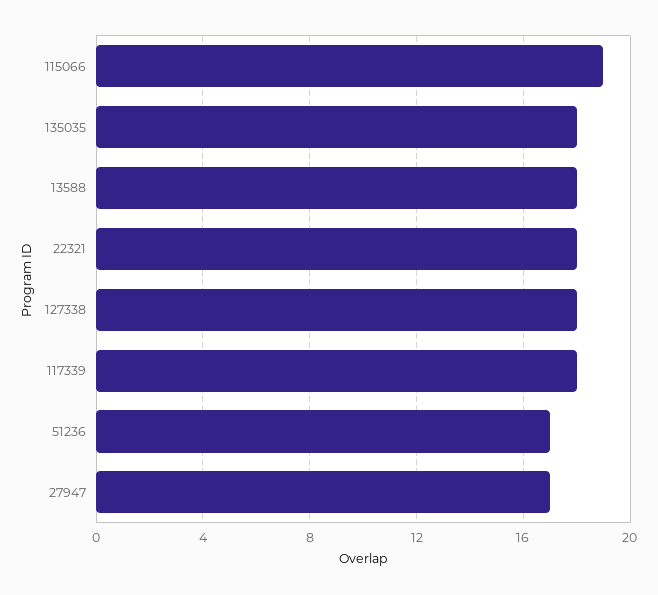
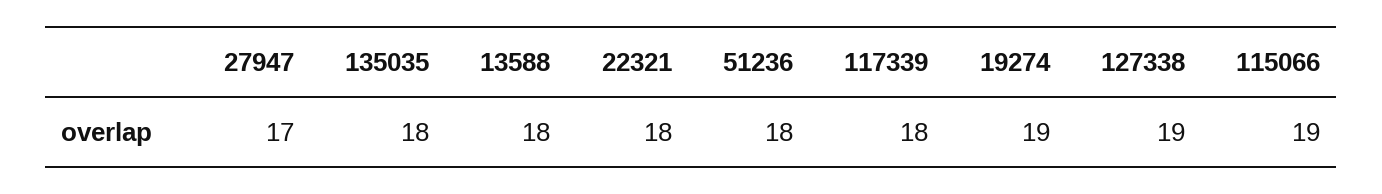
  {
    "115066": 19,
    "135035": 18,
    "13588": 18,
    "22321": 18,
-   "127338": 18,
+   "127338": 19,
    "117339": 18,
-   "51236": 17,
+   "51236": 18,
-   "27947": 17
+   "27947": 17,
+   "19274": 19
  }

